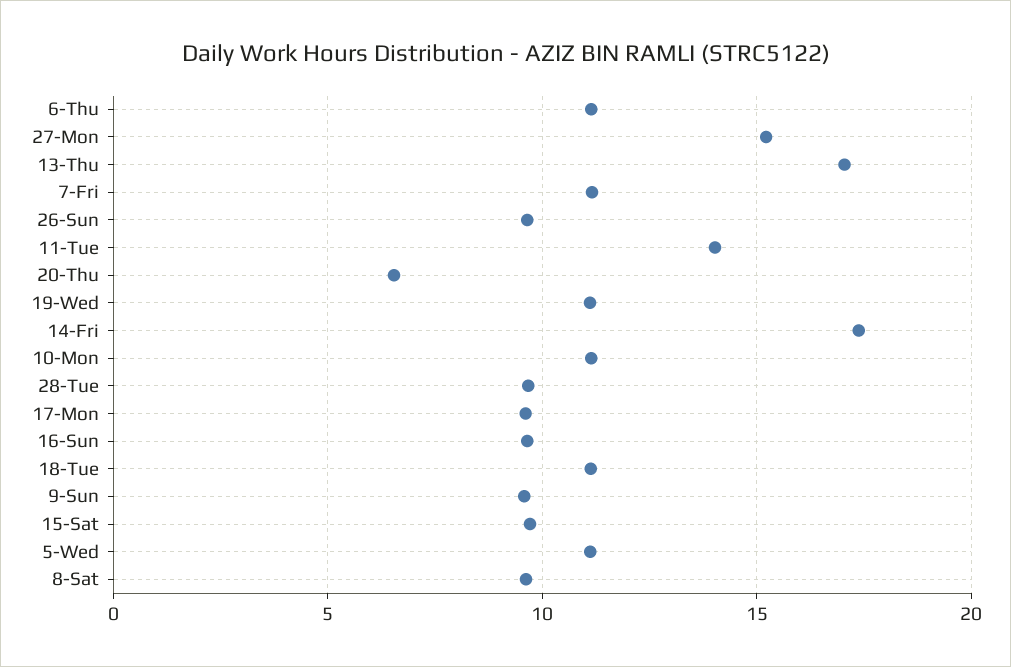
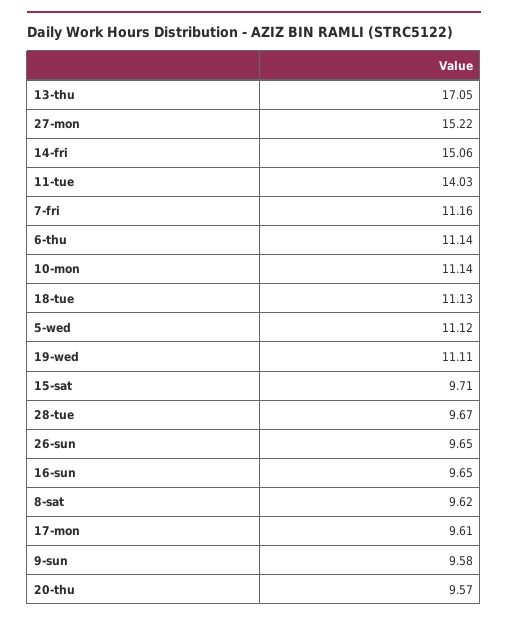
  {
    "6-Thu": 11.14,
    "27-Mon": 15.22,
    "13-Thu": 17.05,
    "7-Fri": 11.16,
    "26-Sun": 9.65,
    "11-Tue": 14.03,
-   "20-Thu": 6.5,
+   "20-Thu": 9.57,
    "19-Wed": 11.11,
-   "14-Fri": 17.5,
+   "14-Fri": 15.06,
    "10-Mon": 11.14,
    "28-Tue": 9.67,
    "17-Mon": 9.61,
    "16-Sun": 9.65,
    "18-Tue": 11.13,
    "9-Sun": 9.58,
    "15-Sat": 9.71,
    "5-Wed": 11.12,
    "8-Sat": 9.62
  }

